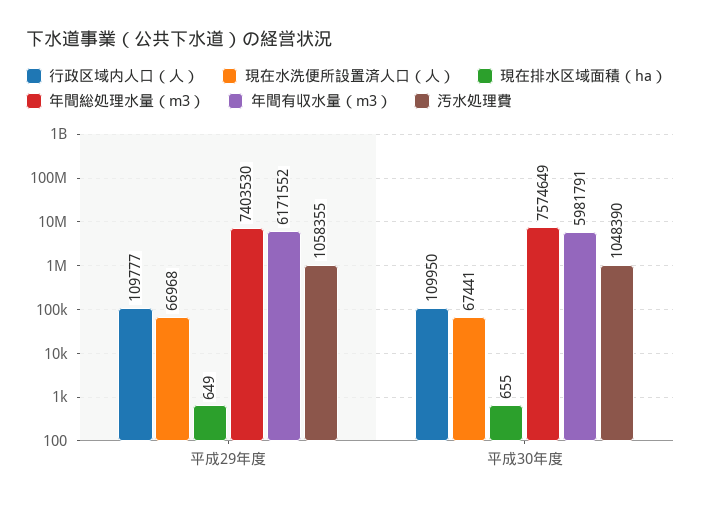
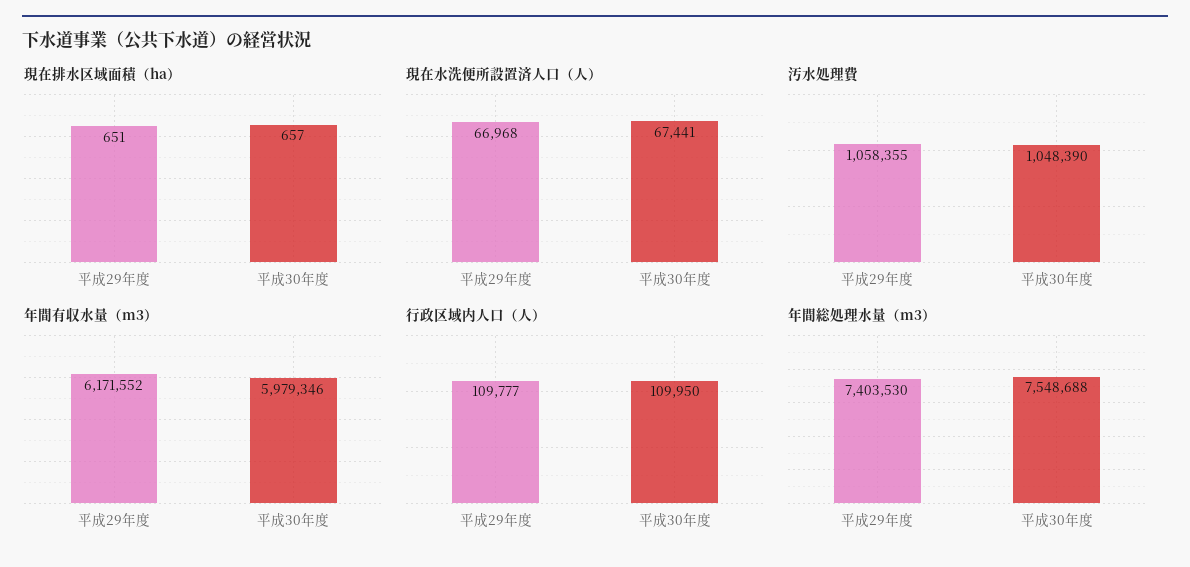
  {
    "行政区域内人口（人）": {
      "平成29年度": 109777,
      "平成30年度": 109950
    },
    "現在水洗便所設置済人口（人）": {
      "平成29年度": 66968,
      "平成30年度": 67441
    },
    "現在排水区域面積（ha）": {
-     "平成29年度": 649,
+     "平成29年度": 651,
-     "平成30年度": 655
+     "平成30年度": 657
    },
    "年間総処理水量（m3）": {
      "平成29年度": 7403530,
-     "平成30年度": 7574649
+     "平成30年度": 7548688
    },
    "年間有収水量（m3）": {
      "平成29年度": 6171552,
-     "平成30年度": 5981791
+     "平成30年度": 5979346
    },
    "汚水処理費": {
      "平成29年度": 1058355,
      "平成30年度": 1048390
    }
  }

